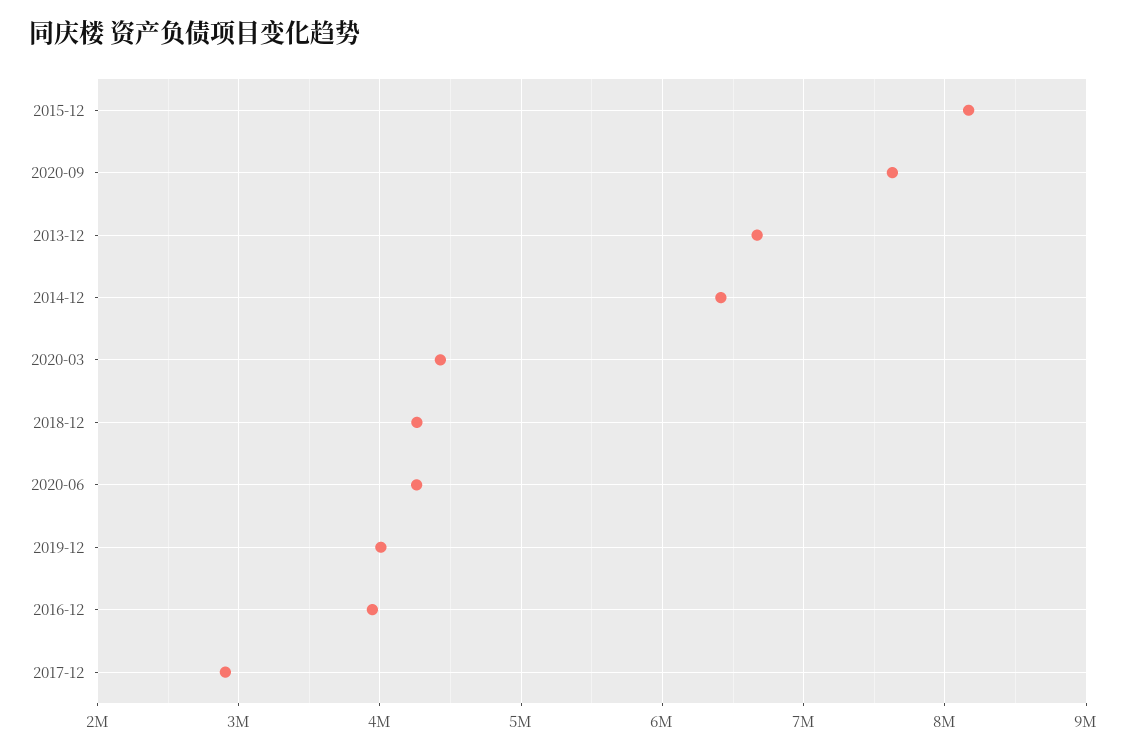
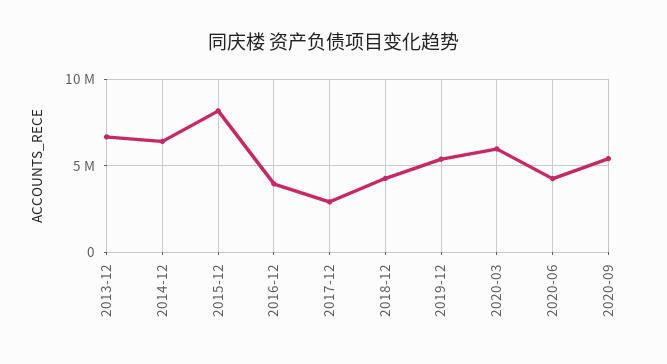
  {
    "2015-12": 8200000,
-   "2020-09": 7600000,
+   "2020-09": 5500000,
    "2013-12": 6700000,
    "2014-12": 6400000,
-   "2020-03": 4400000,
+   "2020-03": 6000000,
    "2018-12": 4300000,
    "2020-06": 4300000,
-   "2019-12": 4000000,
+   "2019-12": 5500000,
    "2016-12": 3900000,
    "2017-12": 2900000
  }

